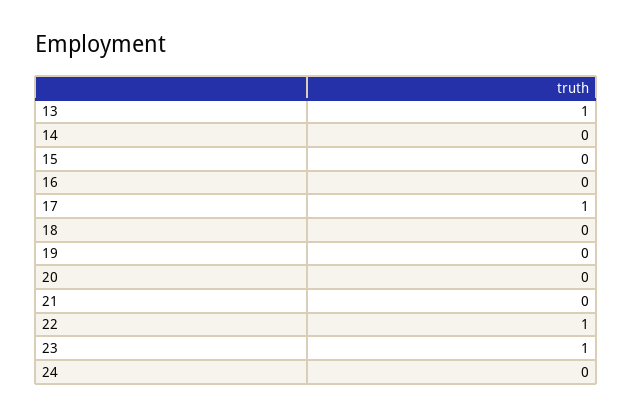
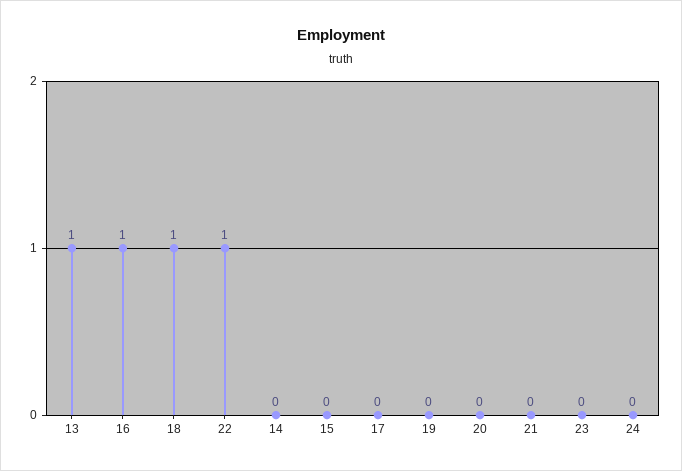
  {
    "13": 1,
    "14": 0,
    "15": 0,
-   "16": 0,
+   "16": 1,
-   "17": 1,
+   "17": 0,
-   "18": 0,
+   "18": 1,
    "19": 0,
    "20": 0,
    "21": 0,
    "22": 1,
-   "23": 1,
+   "23": 0,
    "24": 0
  }

